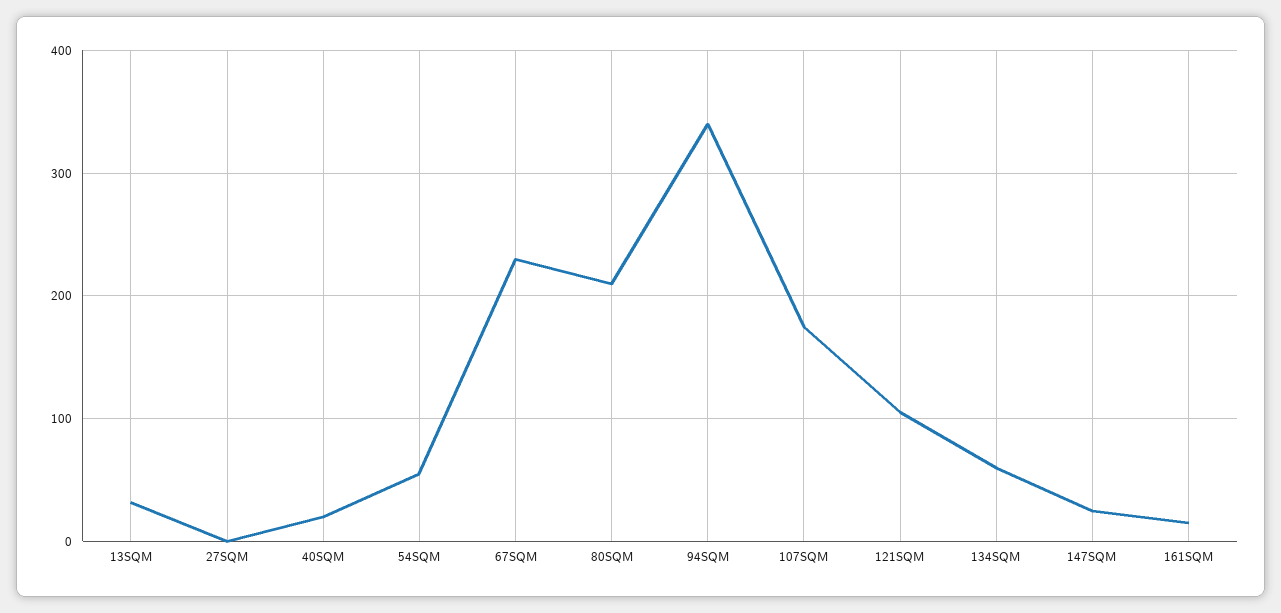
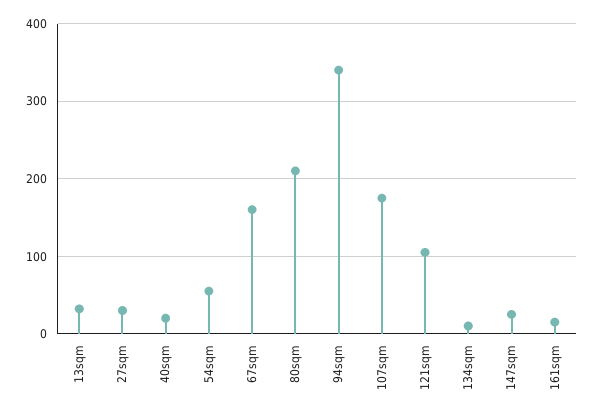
  {
    "13SQM": 30,
-   "27SQM": 0,
+   "27SQM": 30,
    "40SQM": 20,
    "54SQM": 60,
-   "67SQM": 230,
+   "67SQM": 160,
    "80SQM": 210,
    "94SQM": 340,
    "107SQM": 180,
    "121SQM": 110,
-   "134SQM": 60,
+   "134SQM": 10,
    "147SQM": 30,
    "161SQM": 20
  }

